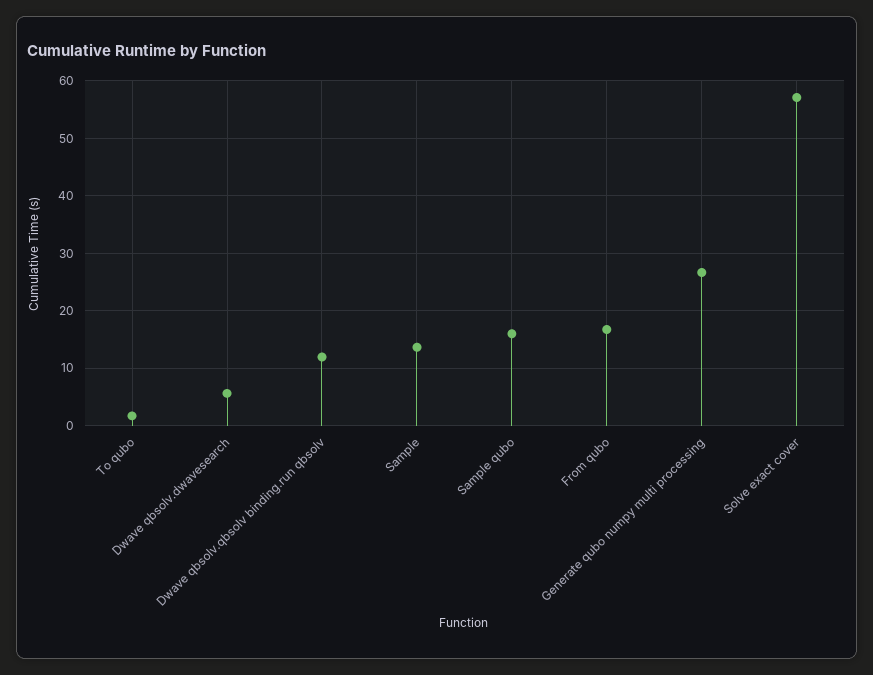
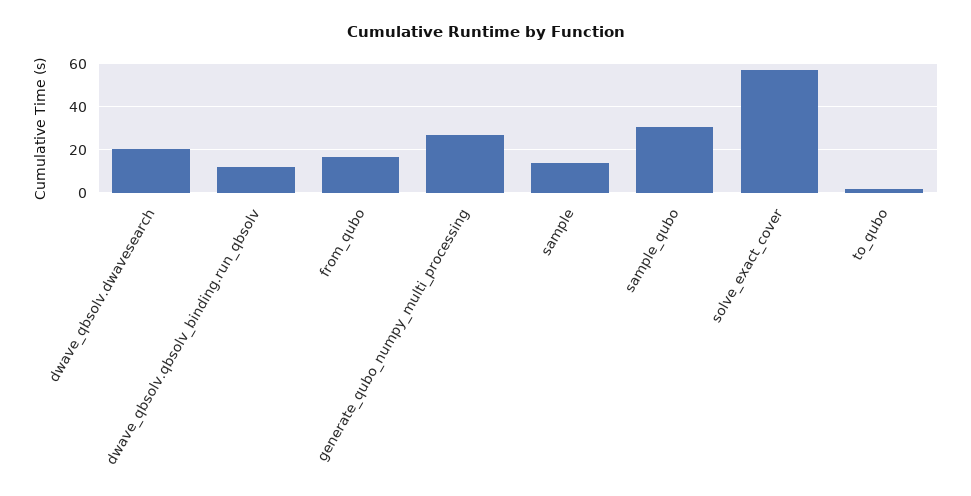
  {
    "To qubo": 2,
-   "Dwave qbsolv.dwavesearch": 6,
+   "Dwave qbsolv.dwavesearch": 20,
    "Dwave qbsolv.qbsolv binding.run qbsolv": 12,
    "Sample": 14,
-   "Sample qubo": 16,
+   "Sample qubo": 30,
    "From qubo": 16,
    "Generate qubo numpy multi processing": 26,
    "Solve exact cover": 58
  }

